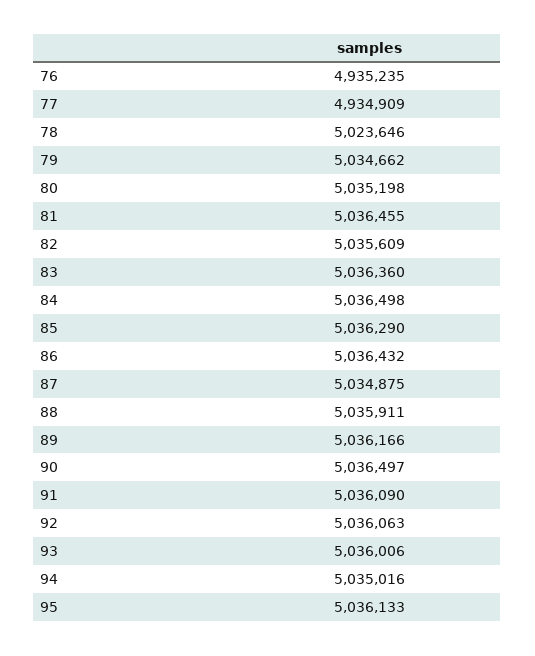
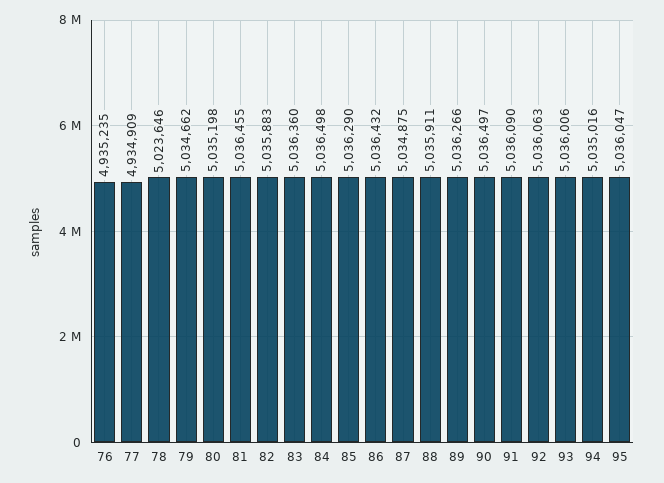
  {
    "76": 4935235,
    "77": 4934909,
    "78": 5023646,
    "79": 5034662,
    "80": 5035198,
    "81": 5036455,
-   "82": 5035609,
+   "82": 5035883,
    "83": 5036360,
    "84": 5036498,
    "85": 5036290,
    "86": 5036432,
    "87": 5034875,
    "88": 5035911,
-   "89": 5036166,
+   "89": 5036266,
    "90": 5036497,
    "91": 5036090,
    "92": 5036063,
    "93": 5036006,
    "94": 5035016,
-   "95": 5036133
+   "95": 5036047
  }

